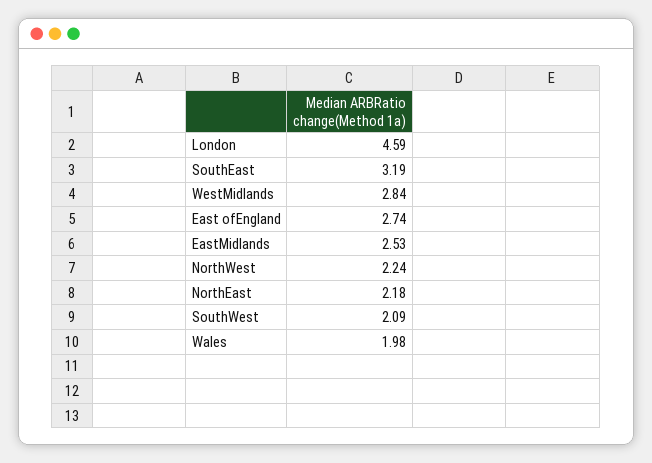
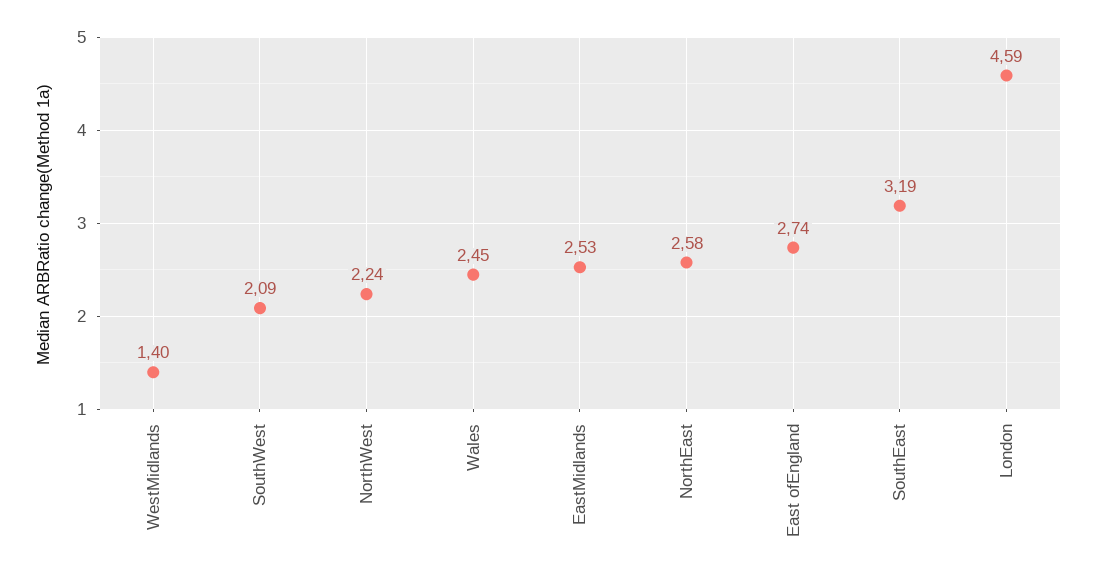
  {
    "London": 4.59,
    "SouthEast": 3.19,
-   "WestMidlands": 2.84,
+   "WestMidlands": 1.4,
    "East ofEngland": 2.74,
    "EastMidlands": 2.53,
    "NorthWest": 2.24,
-   "NorthEast": 2.18,
+   "NorthEast": 2.58,
    "SouthWest": 2.09,
-   "Wales": 1.98
+   "Wales": 2.45
  }

